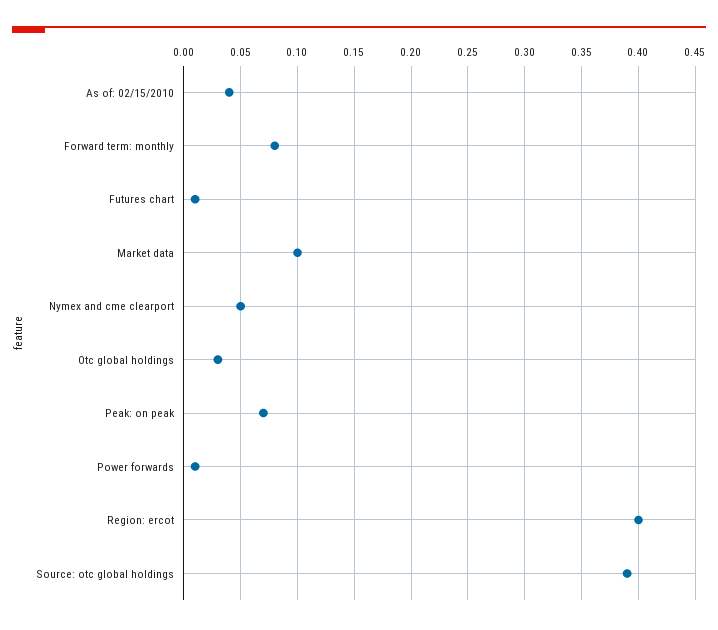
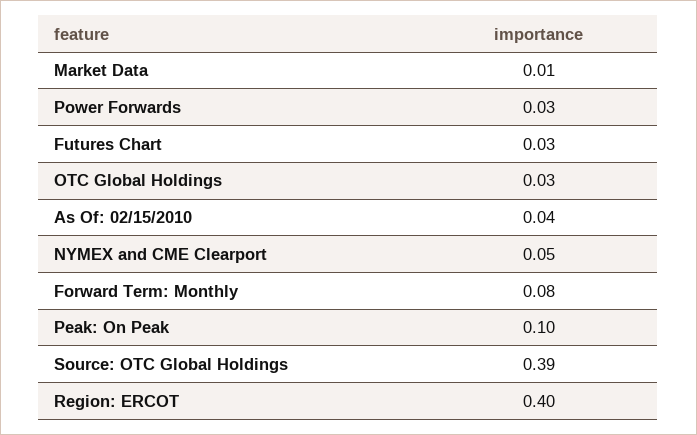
  {
    "As of: 02/15/2010": 0.04,
    "Forward term: monthly": 0.08,
-   "Futures chart": 0.01,
+   "Futures chart": 0.03,
-   "Market data": 0.1,
+   "Market data": 0.01,
    "Nymex and cme clearport": 0.05,
    "Otc global holdings": 0.03,
-   "Peak: on peak": 0.07,
+   "Peak: on peak": 0.1,
-   "Power forwards": 0.01,
+   "Power forwards": 0.03,
    "Region: ercot": 0.4,
    "Source: otc global holdings": 0.39
  }

